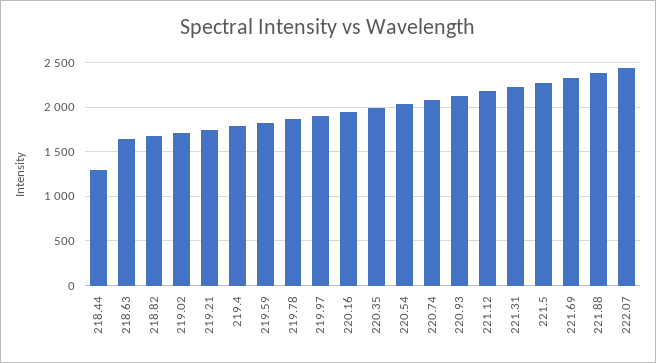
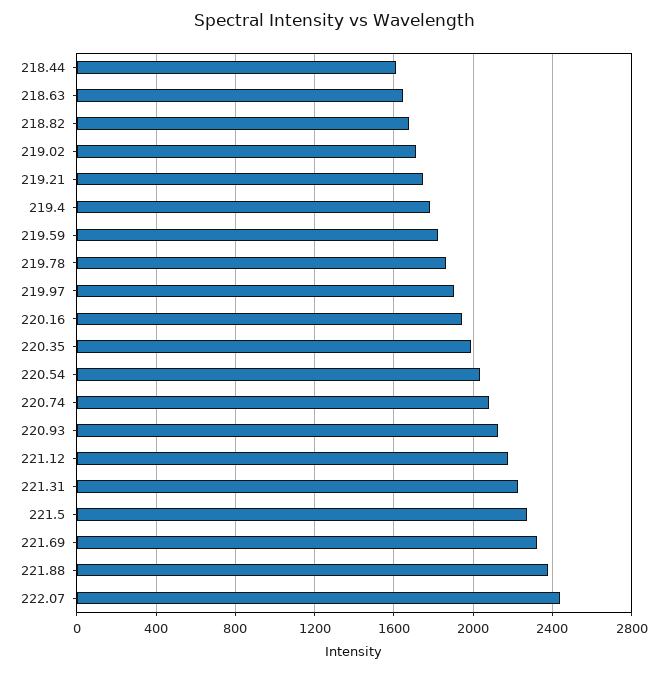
  {
-   "218.44": 1300,
+   "218.44": 1600,
    "218.63": 1650,
    "218.82": 1700,
    "219.02": 1700,
    "219.21": 1750,
    "219.4": 1800,
    "219.59": 1800,
    "219.78": 1850,
    "219.97": 1900,
    "220.16": 1950,
    "220.35": 2000,
    "220.54": 2050,
    "220.74": 2100,
    "220.93": 2150,
    "221.12": 2200,
    "221.31": 2250,
    "221.5": 2250,
    "221.69": 2300,
    "221.88": 2400,
    "222.07": 2450
  }

